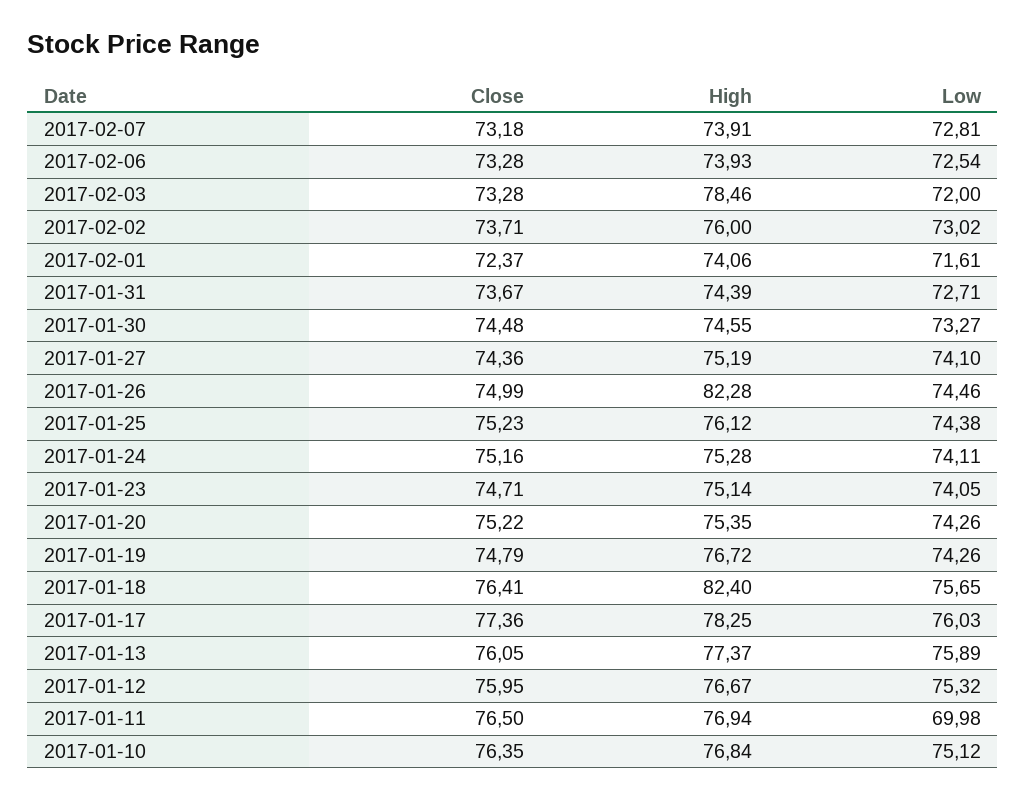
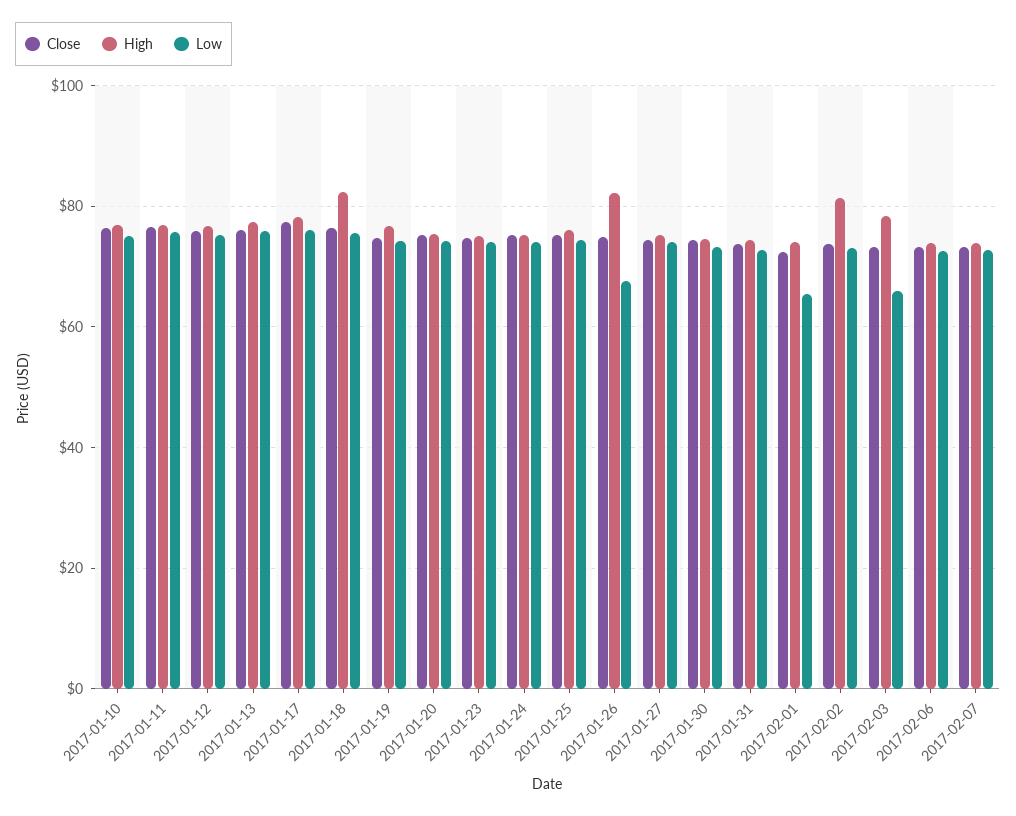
  {
    "Close": {
      "2017-02-07": 73.18,
      "2017-02-06": 73.28,
      "2017-02-03": 73.28,
      "2017-02-02": 73.71,
      "2017-02-01": 72.37,
      "2017-01-31": 73.67,
      "2017-01-30": 74.48,
      "2017-01-27": 74.36,
      "2017-01-26": 74.99,
      "2017-01-25": 75.23,
      "2017-01-24": 75.16,
      "2017-01-23": 74.71,
      "2017-01-20": 75.22,
      "2017-01-19": 74.79,
      "2017-01-18": 76.41,
      "2017-01-17": 77.36,
      "2017-01-13": 76.05,
      "2017-01-12": 75.95,
      "2017-01-11": 76.5,
      "2017-01-10": 76.35
    },
    "High": {
      "2017-02-07": 73.91,
      "2017-02-06": 73.93,
      "2017-02-03": 78.46,
-     "2017-02-02": 76,
+     "2017-02-02": 82,
      "2017-02-01": 74.06,
      "2017-01-31": 74.39,
      "2017-01-30": 74.55,
      "2017-01-27": 75.19,
      "2017-01-26": 82.28,
      "2017-01-25": 76.12,
      "2017-01-24": 75.28,
      "2017-01-23": 75.14,
      "2017-01-20": 75.35,
      "2017-01-19": 76.72,
      "2017-01-18": 82.4,
      "2017-01-17": 78.25,
      "2017-01-13": 77.37,
      "2017-01-12": 76.67,
      "2017-01-11": 76.94,
      "2017-01-10": 76.84
    },
    "Low": {
      "2017-02-07": 72.81,
      "2017-02-06": 72.54,
-     "2017-02-03": 72,
+     "2017-02-03": 66,
      "2017-02-02": 73.02,
-     "2017-02-01": 71.61,
+     "2017-02-01": 66,
      "2017-01-31": 72.71,
      "2017-01-30": 73.27,
      "2017-01-27": 74.1,
-     "2017-01-26": 74.46,
+     "2017-01-26": 68,
      "2017-01-25": 74.38,
      "2017-01-24": 74.11,
      "2017-01-23": 74.05,
      "2017-01-20": 74.26,
      "2017-01-19": 74.26,
      "2017-01-18": 75.65,
      "2017-01-17": 76.03,
      "2017-01-13": 75.89,
      "2017-01-12": 75.32,
-     "2017-01-11": 69.98,
+     "2017-01-11": 76,
      "2017-01-10": 75.12
    }
  }

